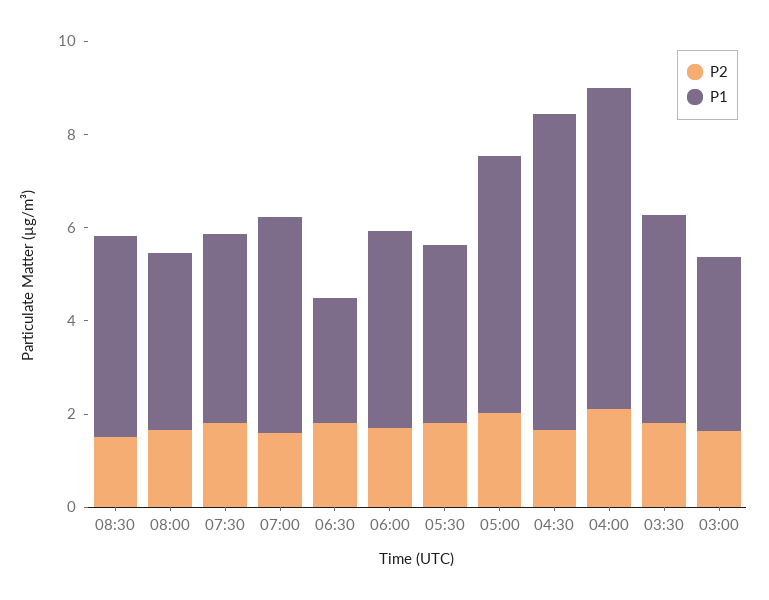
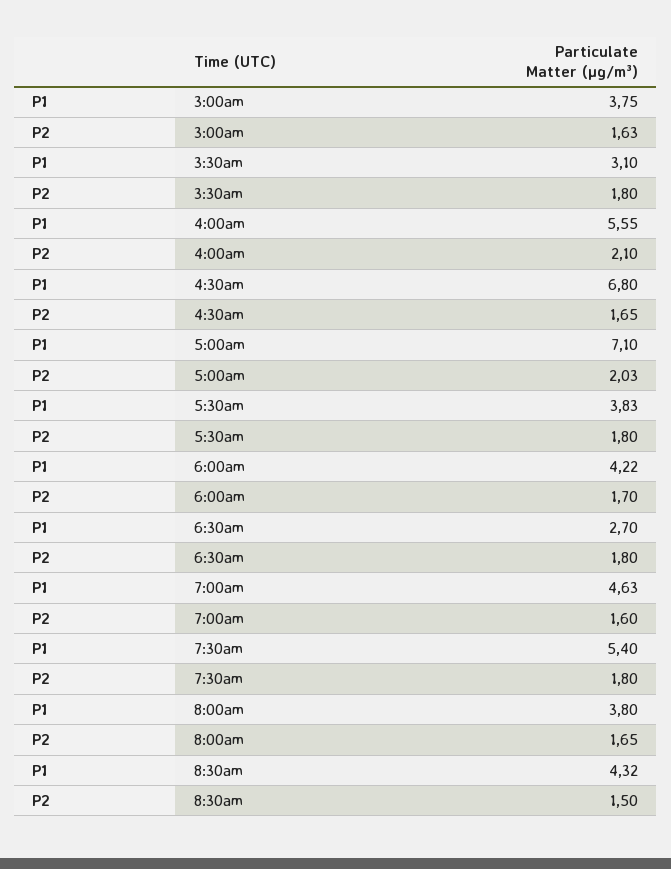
  {
    "P2": {
      "08:30": 1.5,
      "08:00": 1.65,
      "07:30": 1.8,
      "07:00": 1.6,
      "06:30": 1.8,
      "06:00": 1.7,
      "05:30": 1.8,
      "05:00": 2.03,
      "04:30": 1.65,
      "04:00": 2.1,
      "03:30": 1.8,
      "03:00": 1.63
    },
    "P1": {
      "08:30": 4.32,
      "08:00": 3.8,
-     "07:30": 4,
+     "07:30": 5.4,
      "07:00": 4.63,
      "06:30": 2.7,
      "06:00": 4.22,
      "05:30": 3.83,
-     "05:00": 5.5,
+     "05:00": 7.1,
      "04:30": 6.8,
-     "04:00": 7,
+     "04:00": 5.55,
-     "03:30": 4.5,
+     "03:30": 3.1,
      "03:00": 3.75
    }
  }

